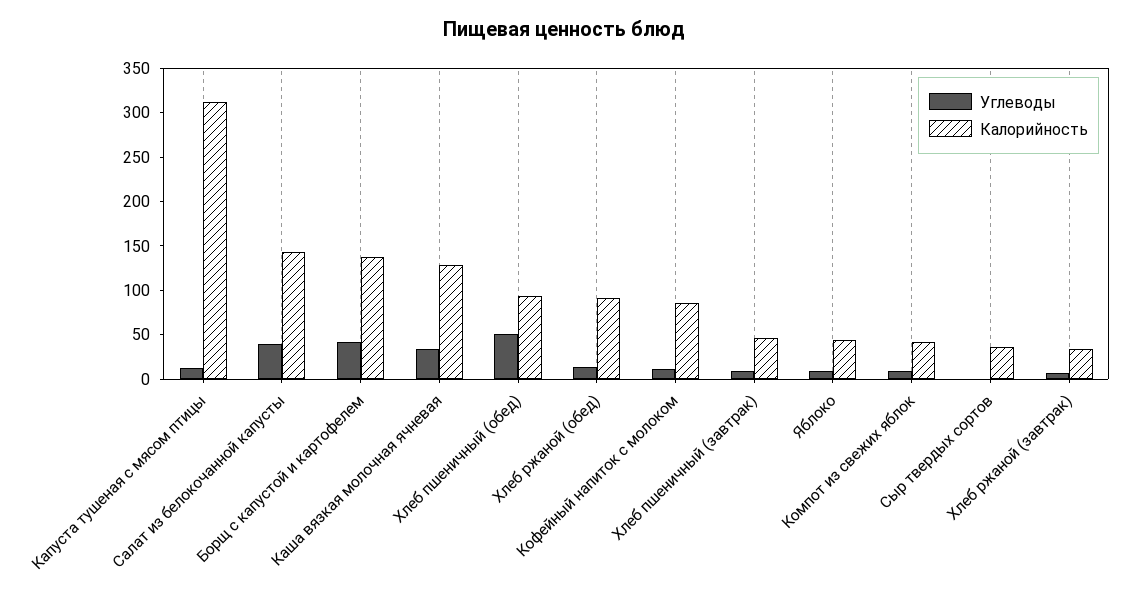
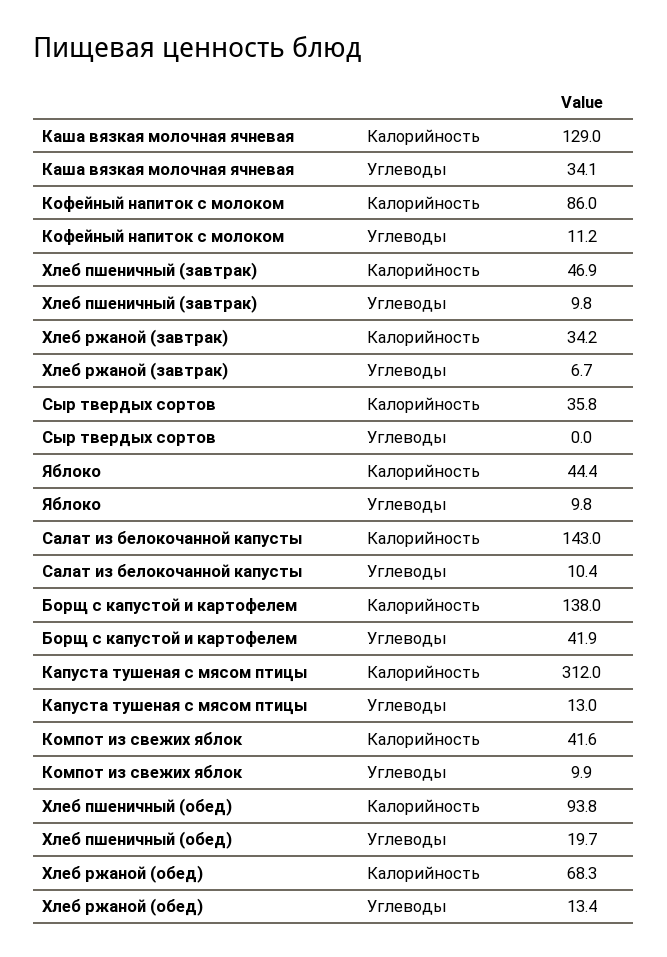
  {
    "Углеводы": {
      "Капуста тушеная с мясом птицы": 13,
-     "Салат из белокочанной капусты": 40,
+     "Салат из белокочанной капусты": 10.4,
      "Борщ с капустой и картофелем": 41.9,
      "Каша вязкая молочная ячневая": 34.1,
-     "Хлеб пшеничный (обед)": 50,
+     "Хлеб пшеничный (обед)": 19.7,
      "Хлеб ржаной (обед)": 13.4,
      "Кофейный напиток с молоком": 11.2,
      "Хлеб пшеничный (завтрак)": 9.8,
      "Яблоко": 9.8,
      "Компот из свежих яблок": 9.9,
      "Сыр твердых сортов": 0,
      "Хлеб ржаной (завтрак)": 6.7
    },
    "Калорийность": {
      "Капуста тушеная с мясом птицы": 312,
      "Салат из белокочанной капусты": 143,
      "Борщ с капустой и картофелем": 138,
      "Каша вязкая молочная ячневая": 129,
      "Хлеб пшеничный (обед)": 93.8,
-     "Хлеб ржаной (обед)": 90,
+     "Хлеб ржаной (обед)": 68.3,
      "Кофейный напиток с молоком": 86,
      "Хлеб пшеничный (завтрак)": 46.9,
      "Яблоко": 44.4,
      "Компот из свежих яблок": 41.6,
      "Сыр твердых сортов": 35.8,
      "Хлеб ржаной (завтрак)": 34.2
    }
  }

